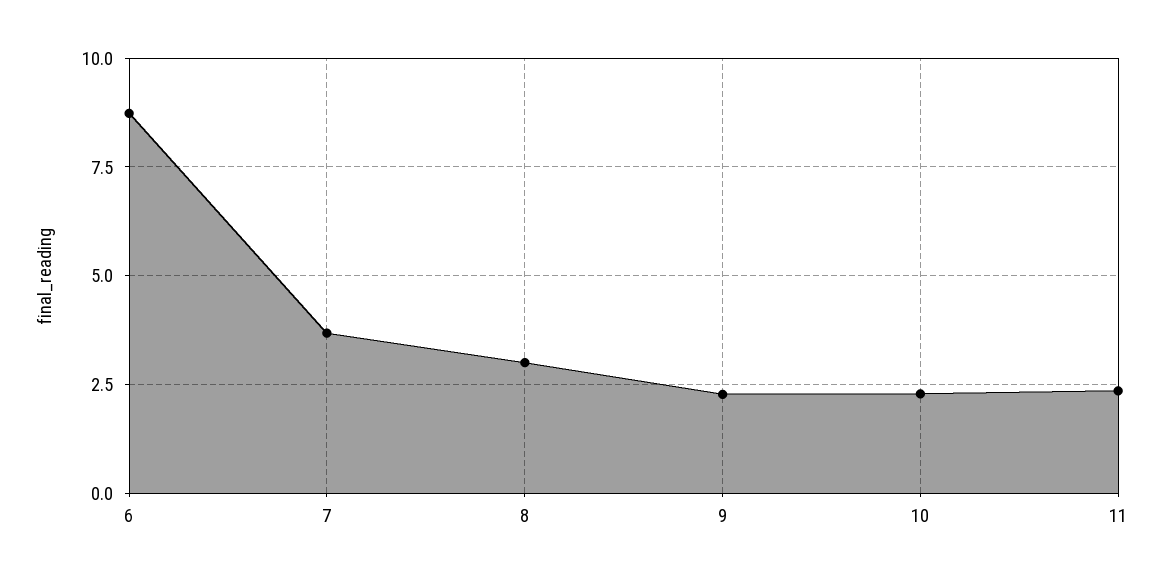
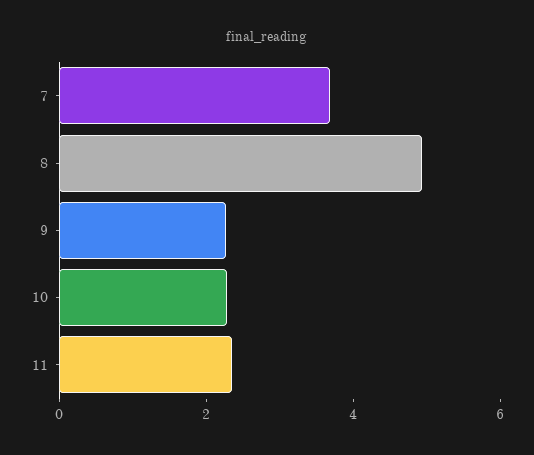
  {
-   "6": 8.75,
    "7": 3.75,
-   "8": 3,
+   "8": 5,
    "9": 2.25,
    "10": 2.25,
    "11": 2.25
  }

